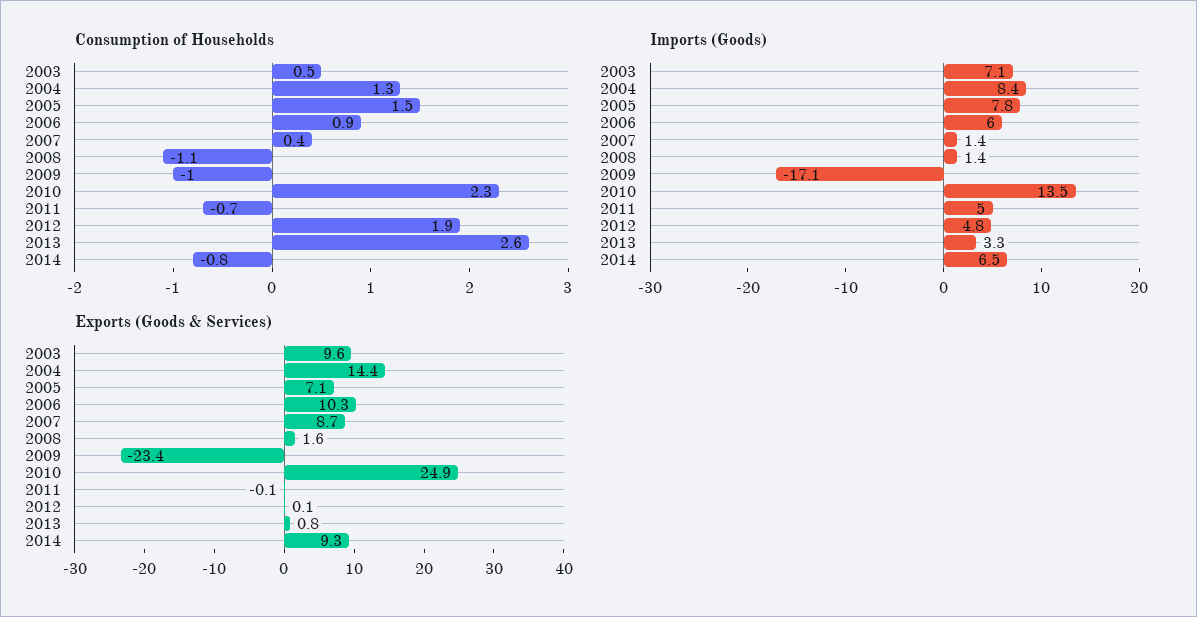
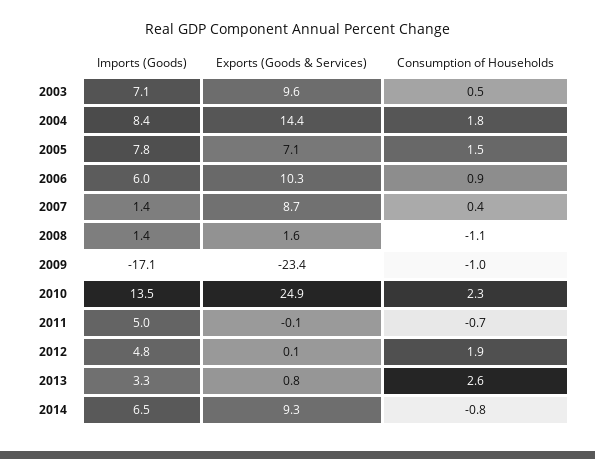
  {
    "Consumption of Households": {
      "2003": 0.5,
-     "2004": 1.3,
+     "2004": 1.8,
      "2005": 1.5,
      "2006": 0.9,
      "2007": 0.4,
      "2008": -1.1,
      "2009": -1,
      "2010": 2.3,
      "2011": -0.7,
      "2012": 1.9,
      "2013": 2.6,
      "2014": -0.8
    },
    "Imports (Goods)": {
      "2003": 7.1,
      "2004": 8.4,
      "2005": 7.8,
      "2006": 6,
      "2007": 1.4,
      "2008": 1.4,
      "2009": -17.1,
      "2010": 13.5,
      "2011": 5,
      "2012": 4.8,
      "2013": 3.3,
      "2014": 6.5
    },
    "Exports (Goods & Services)": {
      "2003": 9.6,
      "2004": 14.4,
      "2005": 7.1,
      "2006": 10.3,
      "2007": 8.7,
      "2008": 1.6,
      "2009": -23.4,
      "2010": 24.9,
      "2011": -0.1,
      "2012": 0.1,
      "2013": 0.8,
      "2014": 9.3
    }
  }

